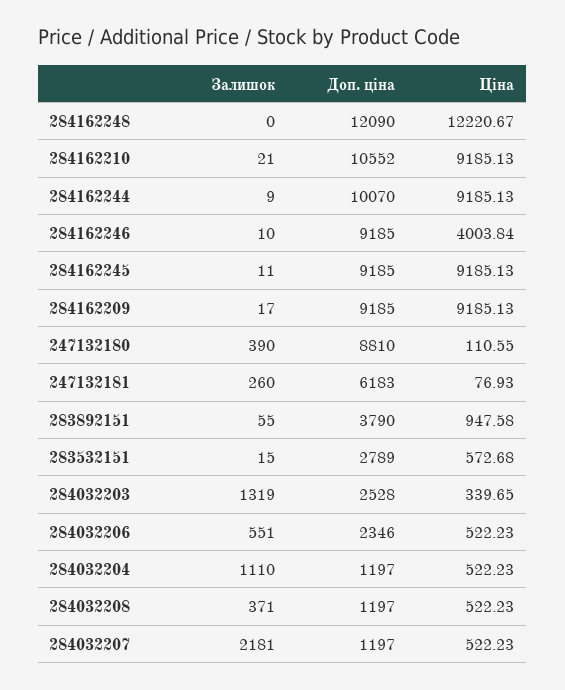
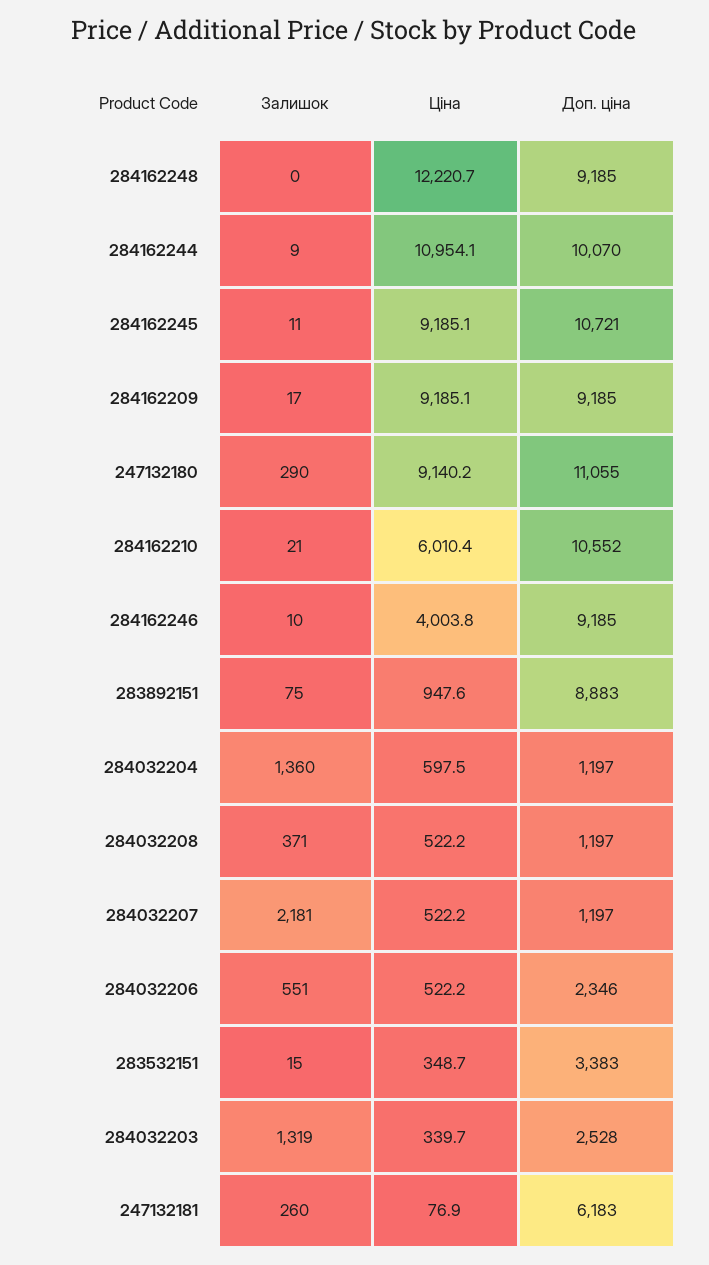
  {
    "Залишок": {
      "284162248": 0,
      "284162210": 21,
      "284162244": 9,
      "284162246": 10,
      "284162245": 11,
      "284162209": 17,
-     "247132180": 390,
+     "247132180": 290,
      "247132181": 260,
-     "283892151": 55,
+     "283892151": 75,
      "283532151": 15,
      "284032203": 1319,
      "284032206": 551,
-     "284032204": 1110,
+     "284032204": 1360,
      "284032208": 371,
      "284032207": 2181
    },
    "Доп. ціна": {
-     "284162248": 12090,
+     "284162248": 9185,
      "284162210": 10552,
      "284162244": 10070,
      "284162246": 9185,
-     "284162245": 9185,
+     "284162245": 10721,
      "284162209": 9185,
-     "247132180": 8810,
+     "247132180": 11055,
      "247132181": 6183,
-     "283892151": 3790,
+     "283892151": 8883,
-     "283532151": 2789,
+     "283532151": 3383,
      "284032203": 2528,
      "284032206": 2346,
      "284032204": 1197,
      "284032208": 1197,
      "284032207": 1197
    },
    "Ціна": {
      "284162248": 12220.67,
-     "284162210": 9185.13,
+     "284162210": 6010.4,
-     "284162244": 9185.13,
+     "284162244": 10954.1,
      "284162246": 4003.84,
      "284162245": 9185.13,
      "284162209": 9185.13,
-     "247132180": 110.55,
+     "247132180": 9140.2,
      "247132181": 76.93,
      "283892151": 947.58,
-     "283532151": 572.68,
+     "283532151": 348.7,
      "284032203": 339.65,
      "284032206": 522.23,
-     "284032204": 522.23,
+     "284032204": 597.5,
      "284032208": 522.23,
      "284032207": 522.23
    }
  }

